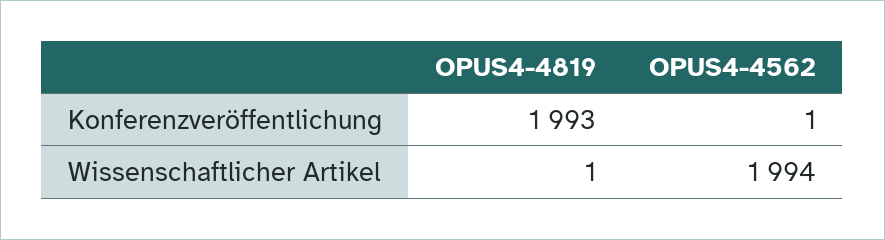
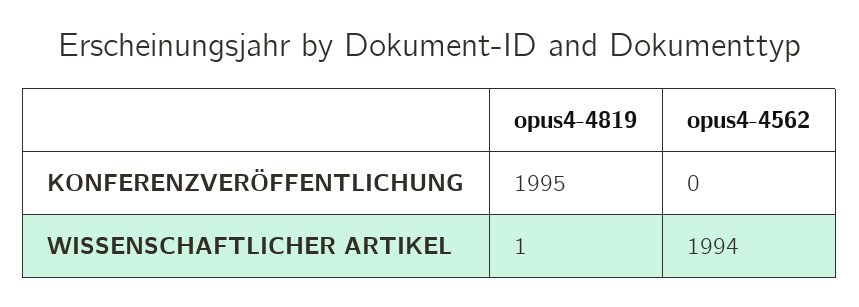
  {
    "OPUS4-4819": {
-     "Konferenzveröffentlichung": 1993,
+     "Konferenzveröffentlichung": 1995,
      "Wissenschaftlicher Artikel": 1
    },
    "OPUS4-4562": {
-     "Konferenzveröffentlichung": 1,
+     "Konferenzveröffentlichung": 0,
      "Wissenschaftlicher Artikel": 1994
    }
  }

